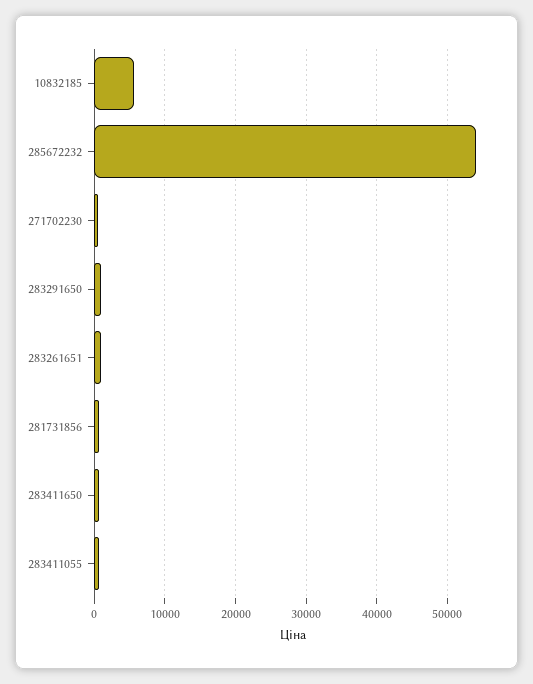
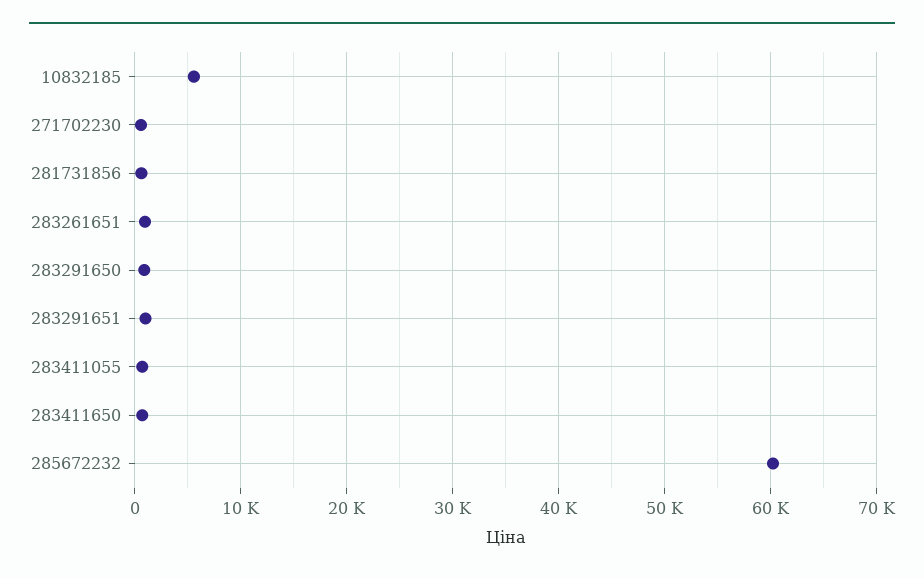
  {
    "10832185": 6000,
-   "285672232": 54000,
+   "285672232": 60000,
    "271702230": 1000,
    "283291650": 1000,
    "283261651": 1000,
    "281731856": 1000,
    "283411650": 1000,
-   "283411055": 1000
+   "283411055": 1000,
+   "283291651": 1000
  }

